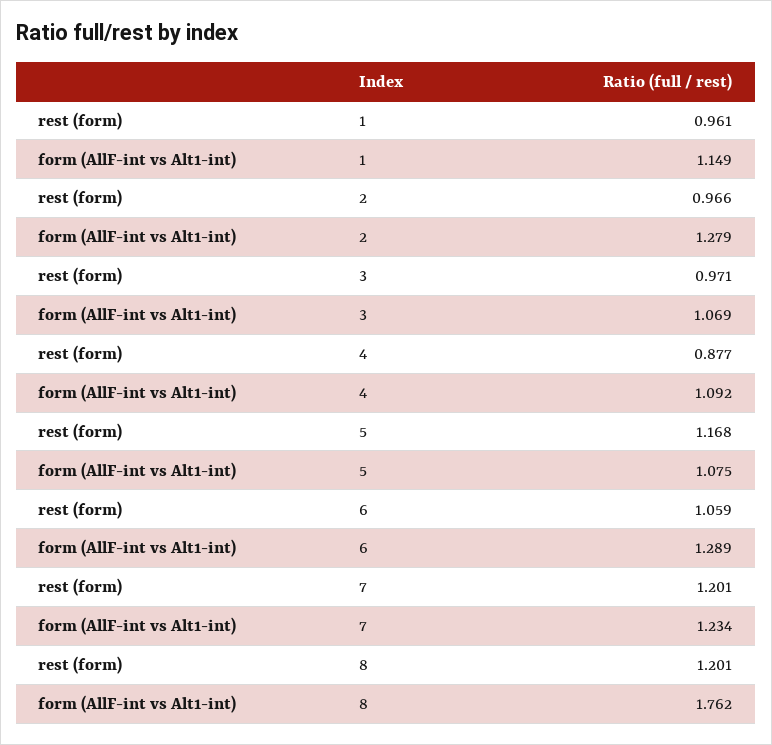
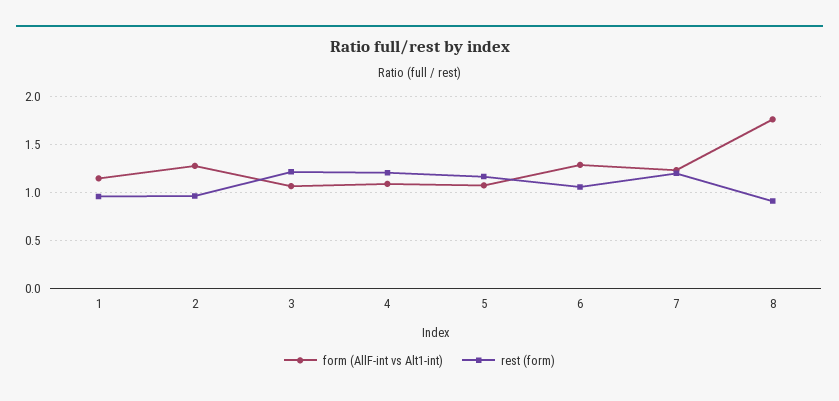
  {
    "rest (form)": {
      "1": 0.961,
      "2": 0.966,
-     "3": 0.971,
+     "3": 1.2,
-     "4": 0.877,
+     "4": 1.2,
      "5": 1.168,
      "6": 1.059,
      "7": 1.201,
-     "8": 1.201
+     "8": 0.9
    },
    "form (AllF-int vs Alt1-int)": {
      "1": 1.149,
      "2": 1.279,
      "3": 1.069,
      "4": 1.092,
      "5": 1.075,
      "6": 1.289,
      "7": 1.234,
      "8": 1.762
    }
  }

